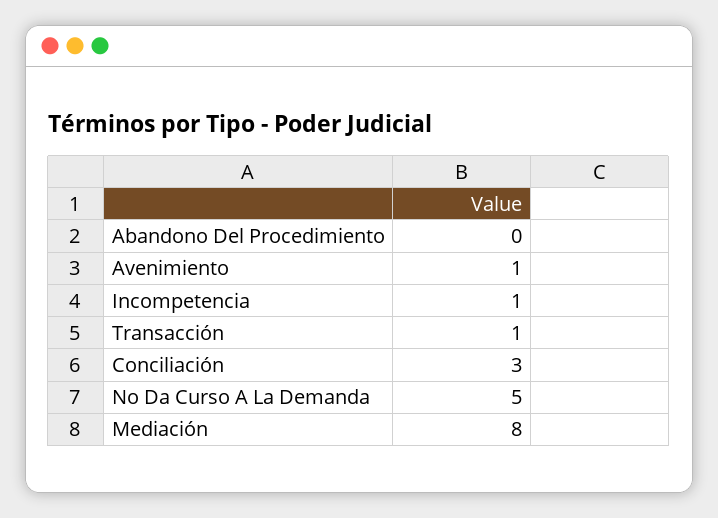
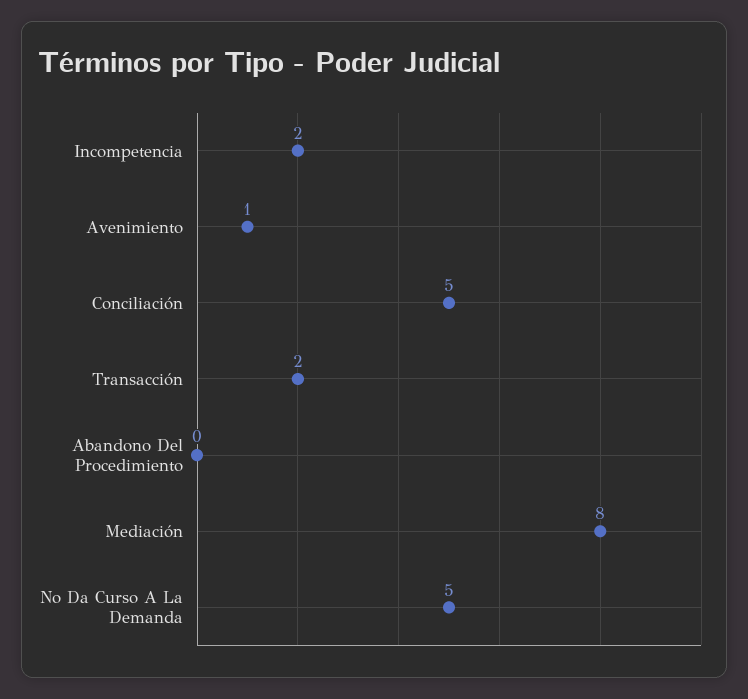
  {
    "Abandono Del Procedimiento": 0,
    "Avenimiento": 1,
-   "Incompetencia": 1,
+   "Incompetencia": 2,
-   "Transacción": 1,
+   "Transacción": 2,
-   "Conciliación": 3,
+   "Conciliación": 5,
    "No Da Curso A La Demanda": 5,
    "Mediación": 8
  }

